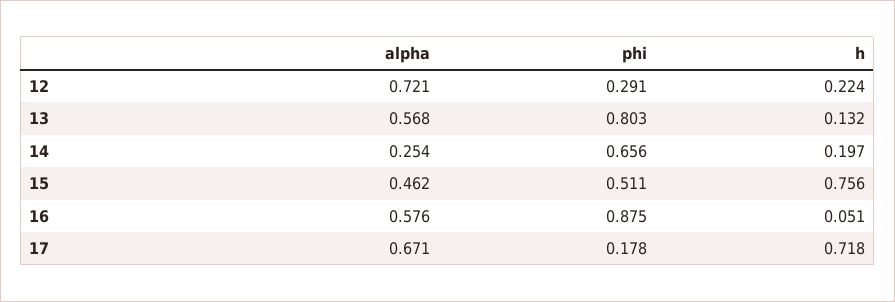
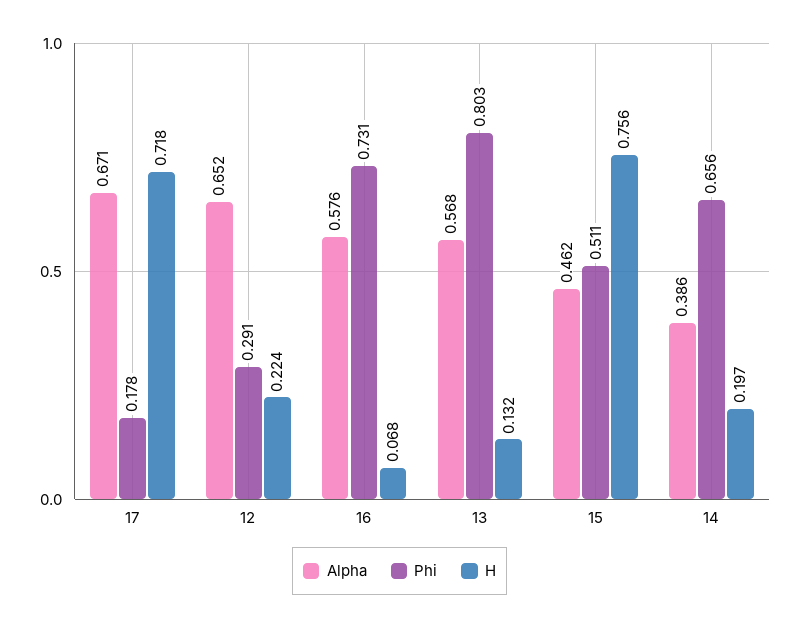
  {
    "alpha": {
-     "12": 0.721,
+     "12": 0.652,
      "13": 0.568,
-     "14": 0.254,
+     "14": 0.386,
      "15": 0.462,
      "16": 0.576,
      "17": 0.671
    },
    "phi": {
      "12": 0.291,
      "13": 0.803,
      "14": 0.656,
      "15": 0.511,
-     "16": 0.875,
+     "16": 0.731,
      "17": 0.178
    },
    "h": {
      "12": 0.224,
      "13": 0.132,
      "14": 0.197,
      "15": 0.756,
-     "16": 0.051,
+     "16": 0.068,
      "17": 0.718
    }
  }

